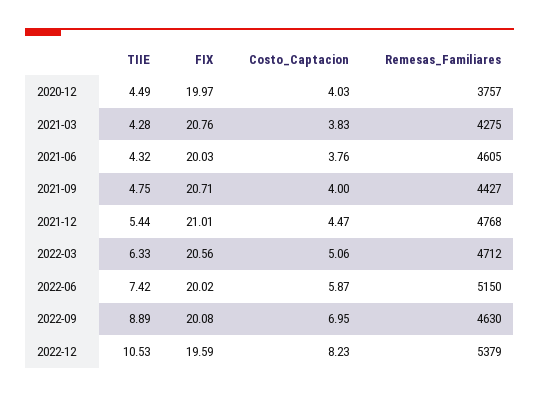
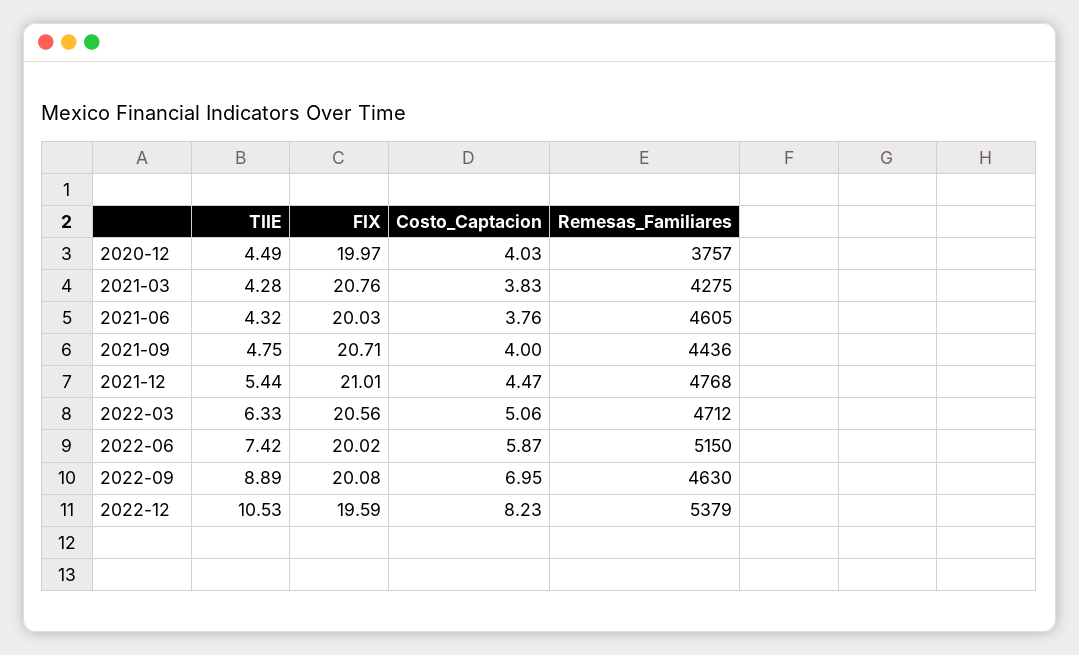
  {
    "TIIE": {
      "2020-12": 4.49,
      "2021-03": 4.28,
      "2021-06": 4.32,
      "2021-09": 4.75,
      "2021-12": 5.44,
      "2022-03": 6.33,
      "2022-06": 7.42,
      "2022-09": 8.89,
      "2022-12": 10.53
    },
    "FIX": {
      "2020-12": 19.97,
      "2021-03": 20.76,
      "2021-06": 20.03,
      "2021-09": 20.71,
      "2021-12": 21.01,
      "2022-03": 20.56,
      "2022-06": 20.02,
      "2022-09": 20.08,
      "2022-12": 19.59
    },
    "Costo_Captacion": {
      "2020-12": 4.03,
      "2021-03": 3.83,
      "2021-06": 3.76,
      "2021-09": 4,
      "2021-12": 4.47,
      "2022-03": 5.06,
      "2022-06": 5.87,
      "2022-09": 6.95,
      "2022-12": 8.23
    },
    "Remesas_Familiares": {
      "2020-12": 3757,
      "2021-03": 4275,
      "2021-06": 4605,
-     "2021-09": 4427,
+     "2021-09": 4436,
      "2021-12": 4768,
      "2022-03": 4712,
      "2022-06": 5150,
      "2022-09": 4630,
      "2022-12": 5379
    }
  }

